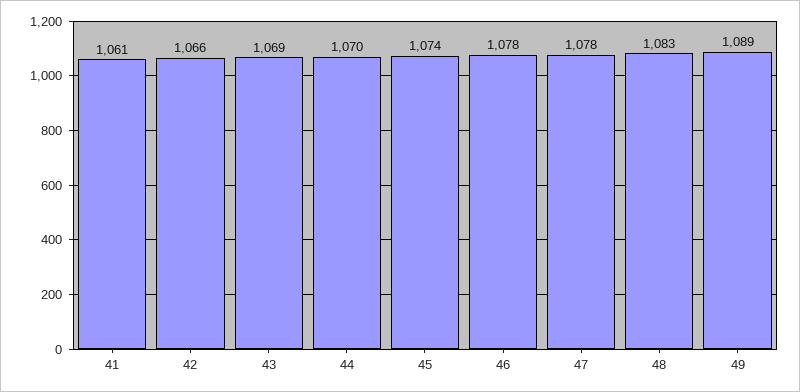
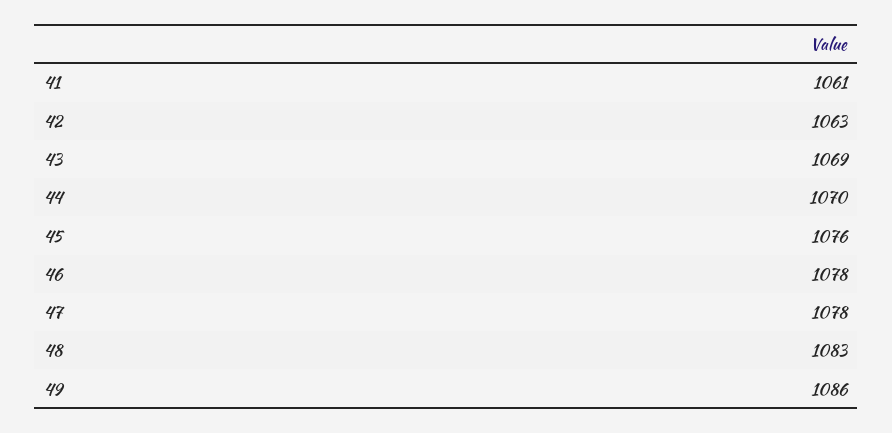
  {
    "41": 1061,
-   "42": 1066,
+   "42": 1063,
    "43": 1069,
    "44": 1070,
-   "45": 1074,
+   "45": 1076,
    "46": 1078,
    "47": 1078,
    "48": 1083,
-   "49": 1089
+   "49": 1086
  }

